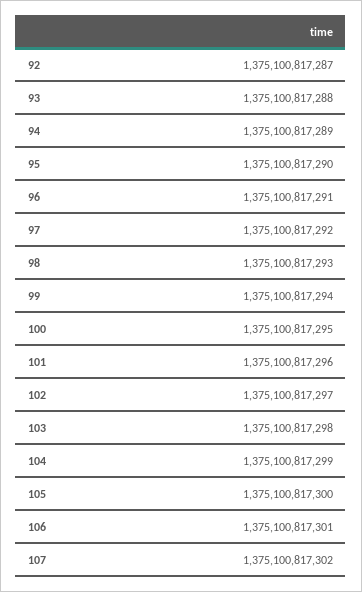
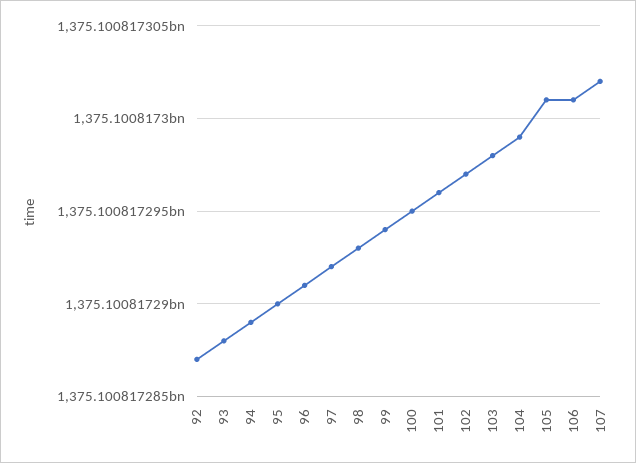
  {
    "92": 1375100817287,
    "93": 1375100817288,
    "94": 1375100817289,
    "95": 1375100817290,
    "96": 1375100817291,
    "97": 1375100817292,
    "98": 1375100817293,
    "99": 1375100817294,
    "100": 1375100817295,
    "101": 1375100817296,
    "102": 1375100817297,
    "103": 1375100817298,
    "104": 1375100817299,
-   "105": 1375100817300,
+   "105": 1375100817301,
    "106": 1375100817301,
    "107": 1375100817302
  }

